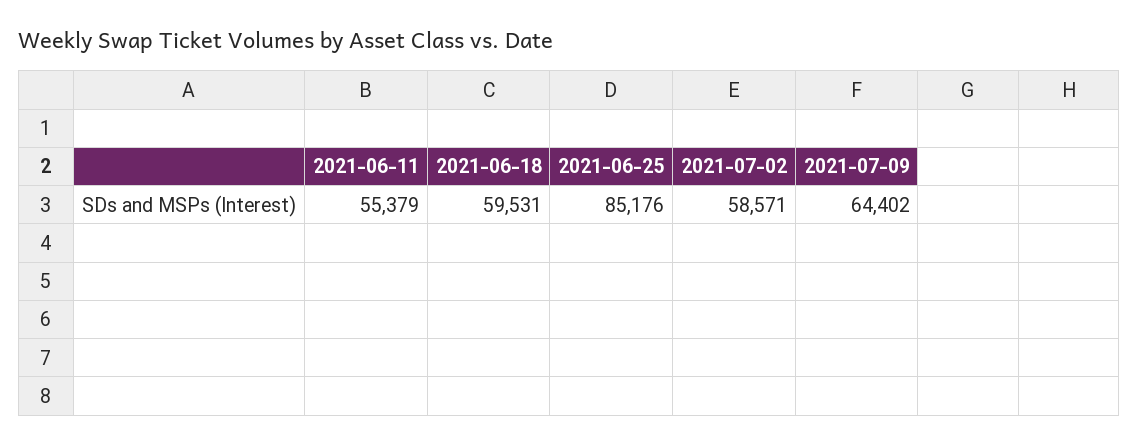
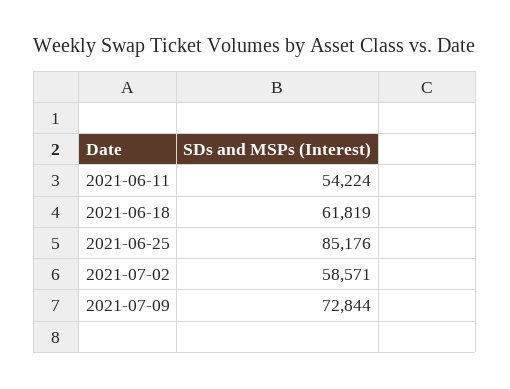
  {
-   "2021-06-11": 55379,
+   "2021-06-11": 54224,
-   "2021-06-18": 59531,
+   "2021-06-18": 61819,
    "2021-06-25": 85176,
    "2021-07-02": 58571,
-   "2021-07-09": 64402
+   "2021-07-09": 72844
  }

